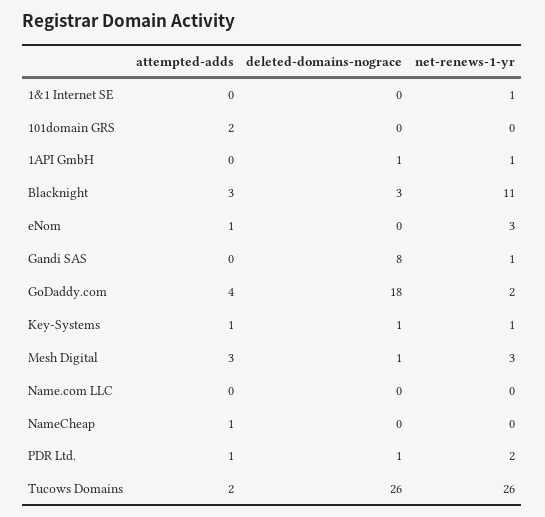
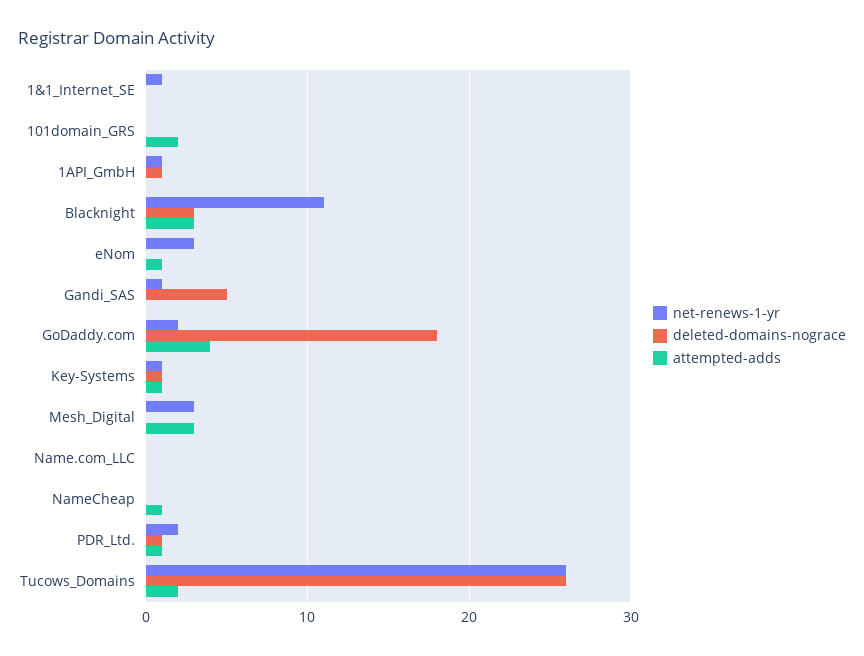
  {
    "attempted-adds": {
      "1&1 Internet SE": 0,
      "101domain GRS": 2,
      "1API GmbH": 0,
      "Blacknight": 3,
      "eNom": 1,
      "Gandi SAS": 0,
      "GoDaddy.com": 4,
      "Key-Systems": 1,
      "Mesh Digital": 3,
      "Name.com LLC": 0,
      "NameCheap": 1,
      "PDR Ltd.": 1,
      "Tucows Domains": 2
    },
    "deleted-domains-nograce": {
      "1&1 Internet SE": 0,
      "101domain GRS": 0,
      "1API GmbH": 1,
      "Blacknight": 3,
      "eNom": 0,
-     "Gandi SAS": 8,
+     "Gandi SAS": 5,
      "GoDaddy.com": 18,
      "Key-Systems": 1,
-     "Mesh Digital": 1,
+     "Mesh Digital": 0,
      "Name.com LLC": 0,
      "NameCheap": 0,
      "PDR Ltd.": 1,
      "Tucows Domains": 26
    },
    "net-renews-1-yr": {
      "1&1 Internet SE": 1,
      "101domain GRS": 0,
      "1API GmbH": 1,
      "Blacknight": 11,
      "eNom": 3,
      "Gandi SAS": 1,
      "GoDaddy.com": 2,
      "Key-Systems": 1,
      "Mesh Digital": 3,
      "Name.com LLC": 0,
      "NameCheap": 0,
      "PDR Ltd.": 2,
      "Tucows Domains": 26
    }
  }

